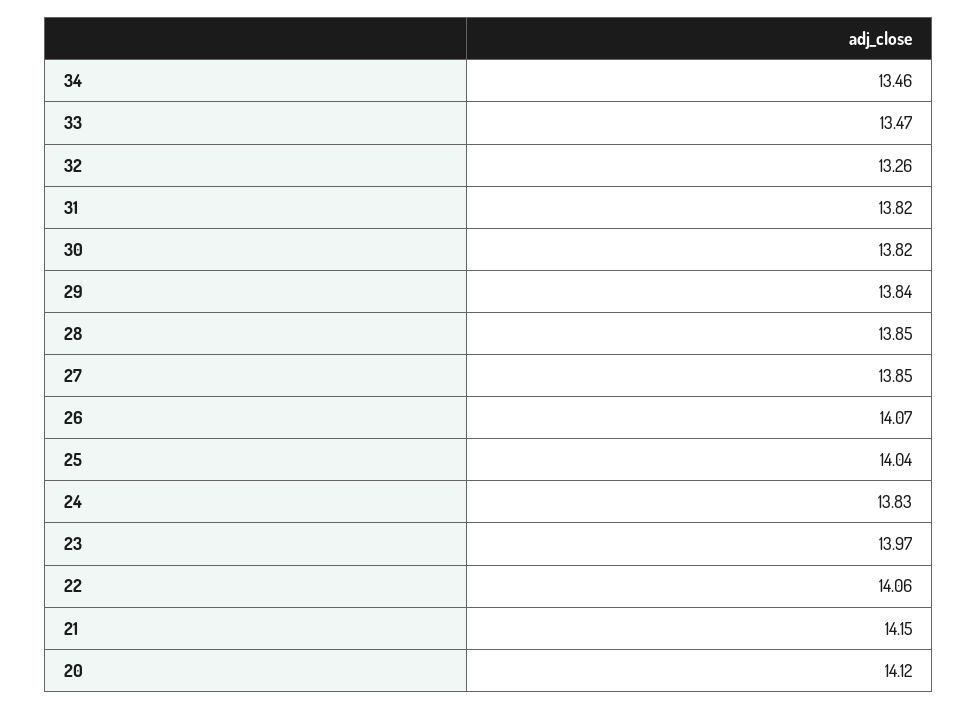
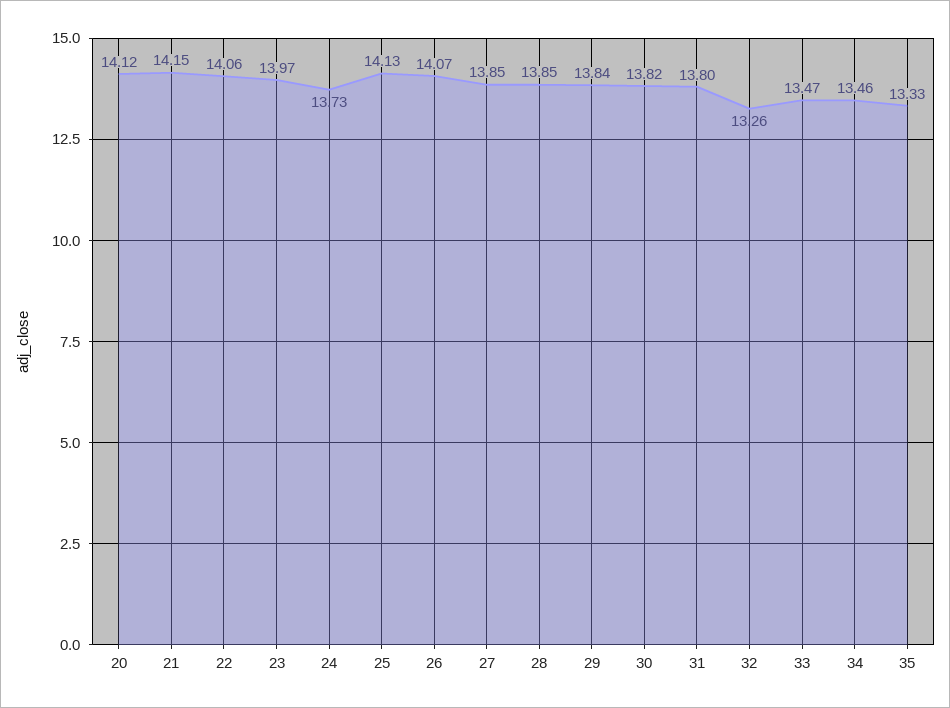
  {
    "34": 13.46,
    "33": 13.47,
    "32": 13.26,
-   "31": 13.82,
+   "31": 13.8,
    "30": 13.82,
    "29": 13.84,
    "28": 13.85,
    "27": 13.85,
    "26": 14.07,
-   "25": 14.04,
+   "25": 14.13,
-   "24": 13.83,
+   "24": 13.73,
    "23": 13.97,
    "22": 14.06,
    "21": 14.15,
-   "20": 14.12
+   "20": 14.12,
+   "35": 13.33
  }

